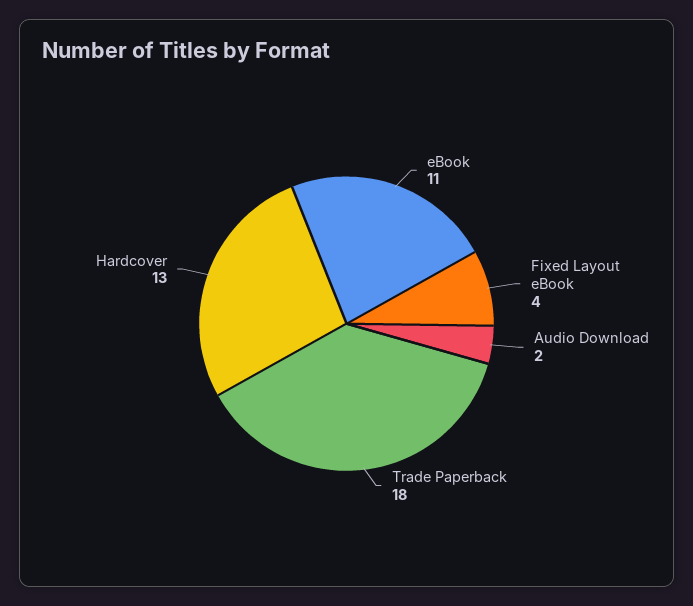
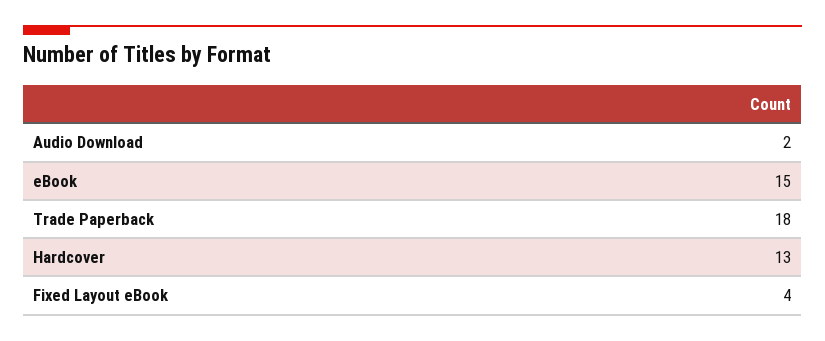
  {
-   "eBook": 11,
+   "eBook": 15,
    "Fixed Layout eBook": 4,
    "Audio Download": 2,
    "Trade Paperback": 18,
    "Hardcover": 13
  }

